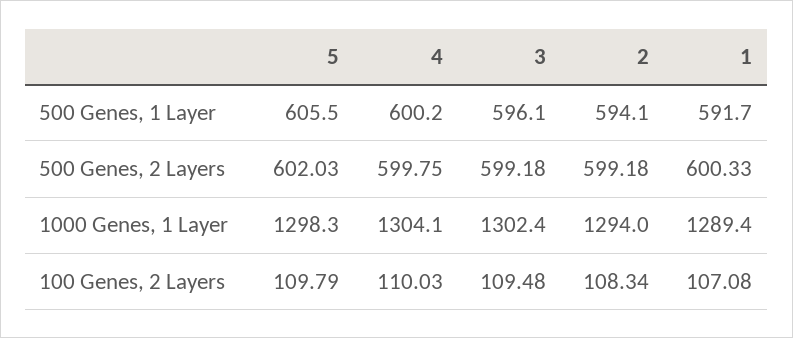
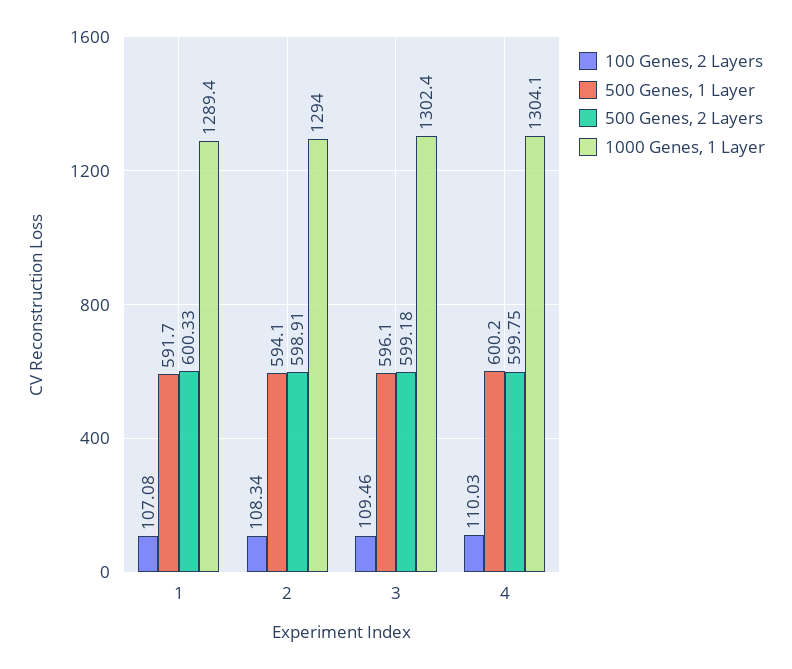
  {
    "500 Genes, 1 Layer": {
-     "5": 605.5,
      "4": 600.2,
      "3": 596.1,
      "2": 594.1,
      "1": 591.7
    },
    "500 Genes, 2 Layers": {
-     "5": 602.03,
      "4": 599.75,
      "3": 599.18,
-     "2": 599.18,
+     "2": 598.91,
      "1": 600.33
    },
    "1000 Genes, 1 Layer": {
-     "5": 1298.3,
      "4": 1304.1,
      "3": 1302.4,
      "2": 1294,
      "1": 1289.4
    },
    "100 Genes, 2 Layers": {
-     "5": 109.79,
      "4": 110.03,
-     "3": 109.48,
+     "3": 109.46,
      "2": 108.34,
      "1": 107.08
    }
  }

